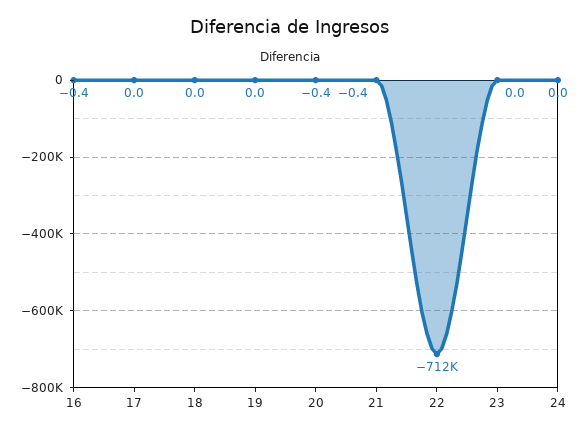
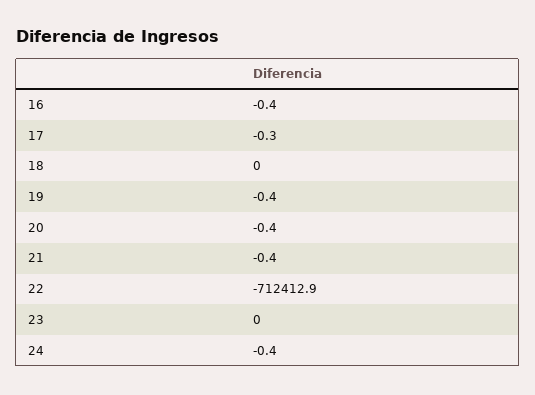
  {
    "16": -0.4,
-   "17": 0,
+   "17": -0.3,
    "18": 0,
-   "19": 0,
+   "19": -0.4,
    "20": -0.4,
    "21": -0.4,
    "22": -712412.9,
    "23": 0,
-   "24": 0
+   "24": -0.4
  }

